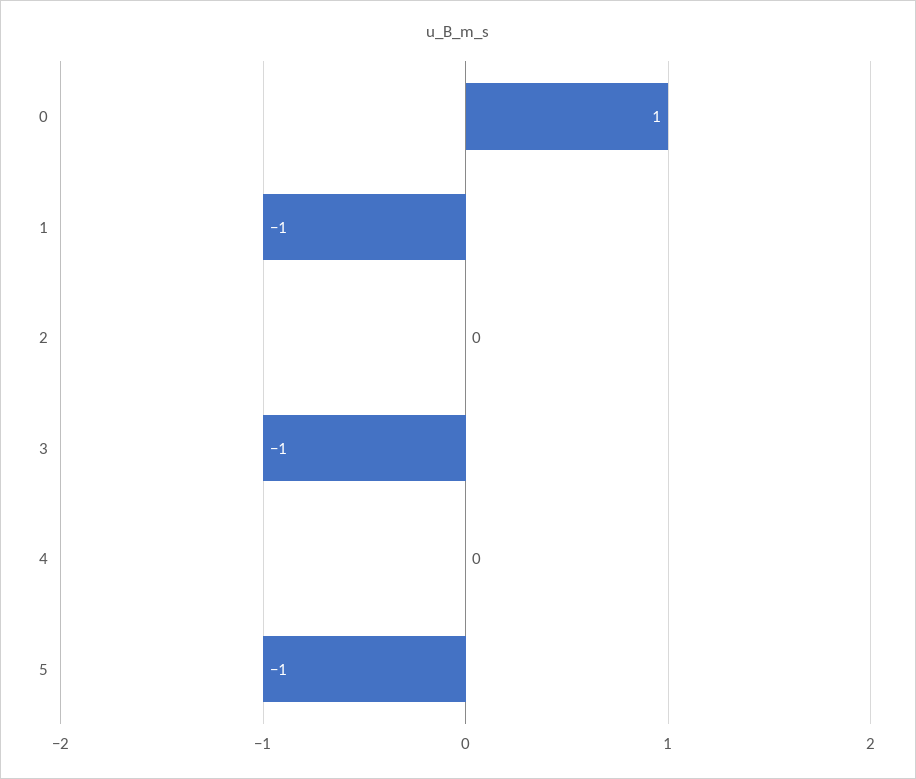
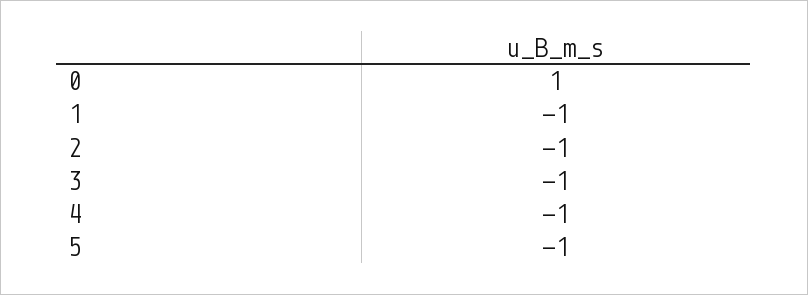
  {
    "0": 1,
    "1": -1,
-   "2": 0,
+   "2": -1,
    "3": -1,
-   "4": 0,
+   "4": -1,
    "5": -1
  }

